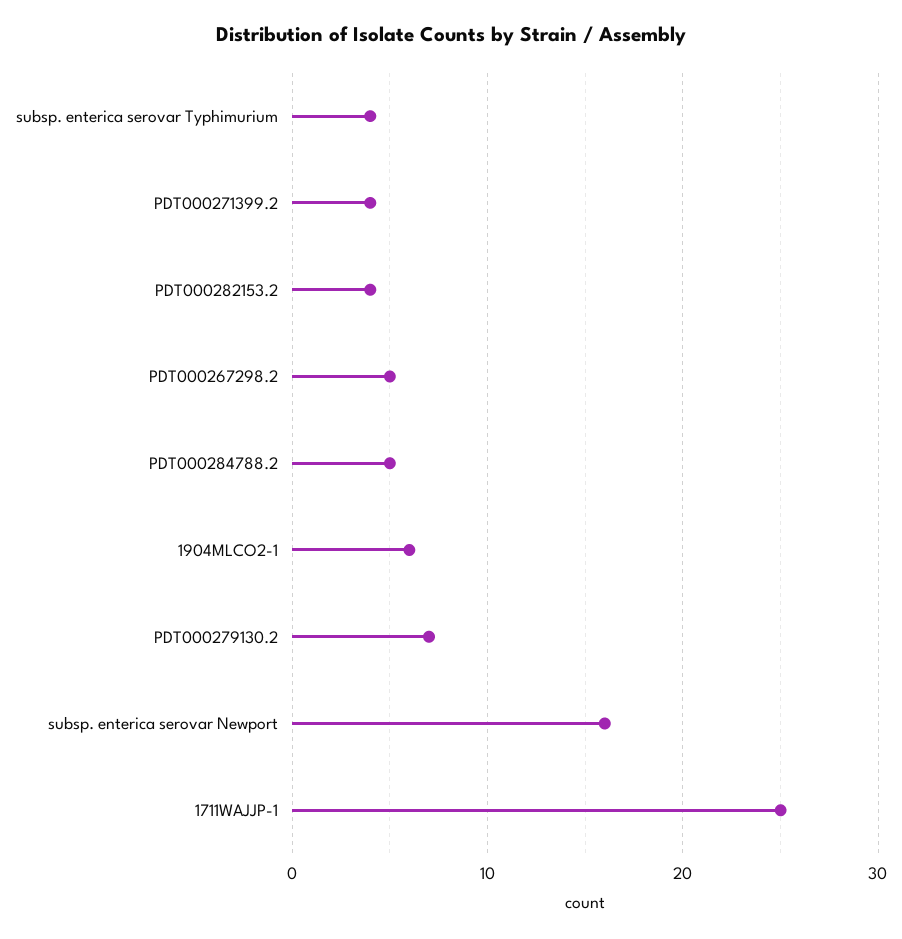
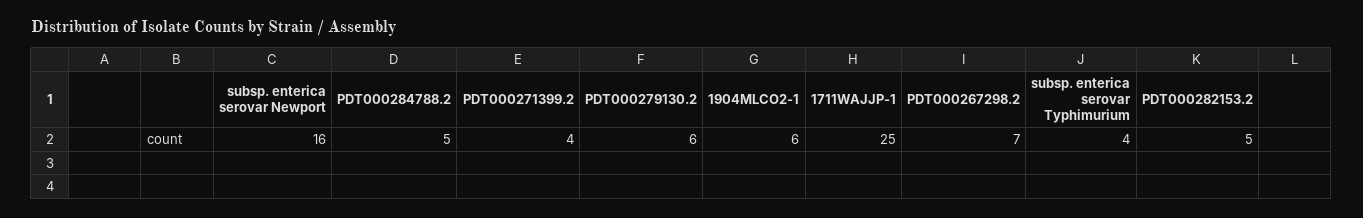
  {
    "subsp. enterica serovar Typhimurium": 4,
    "PDT000271399.2": 4,
-   "PDT000282153.2": 4,
+   "PDT000282153.2": 5,
-   "PDT000267298.2": 5,
+   "PDT000267298.2": 7,
    "PDT000284788.2": 5,
    "1904MLCO2-1": 6,
-   "PDT000279130.2": 7,
+   "PDT000279130.2": 6,
    "subsp. enterica serovar Newport": 16,
    "1711WAJJP-1": 25
  }

